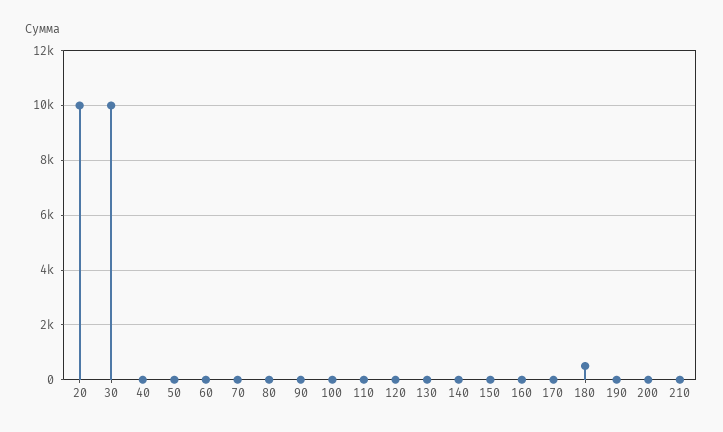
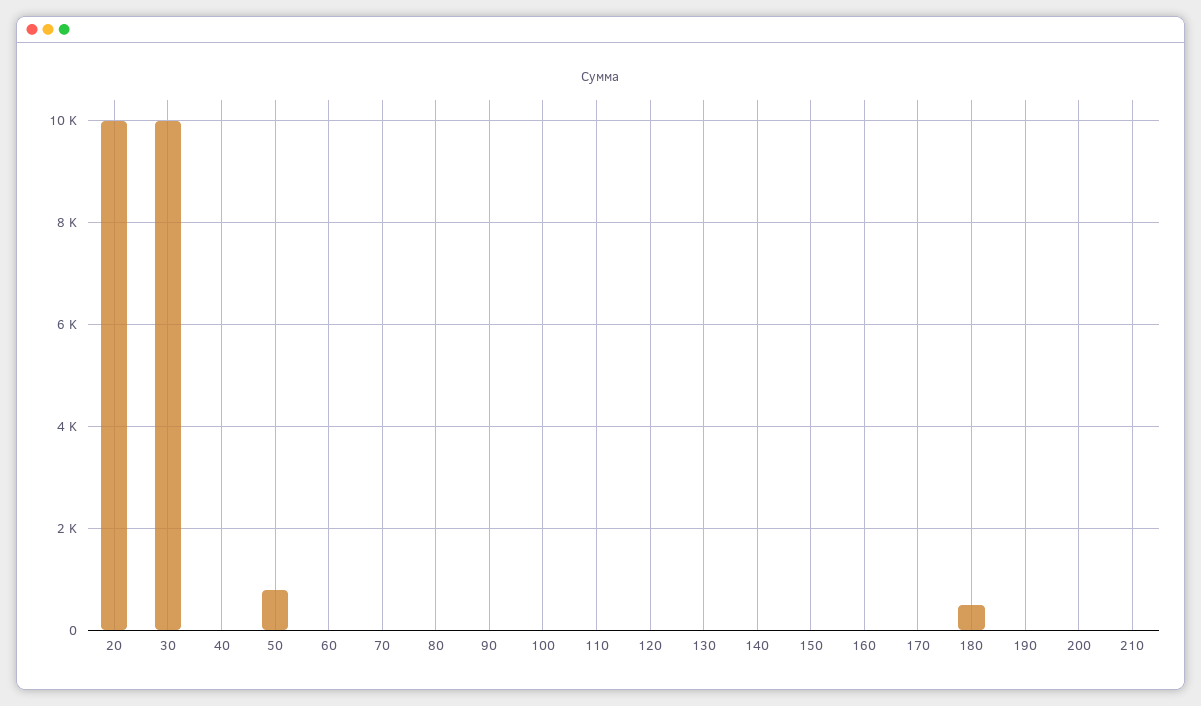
  {
    "20": 10000,
    "30": 10000,
    "40": 0,
-   "50": 0,
+   "50": 800,
    "60": 0,
    "70": 0,
    "80": 0,
    "90": 0,
    "100": 0,
    "110": 0,
    "120": 0,
    "130": 0,
    "140": 0,
    "150": 0,
    "160": 0,
    "170": 0,
    "180": 600,
    "190": 0,
    "200": 0,
    "210": 0
  }

